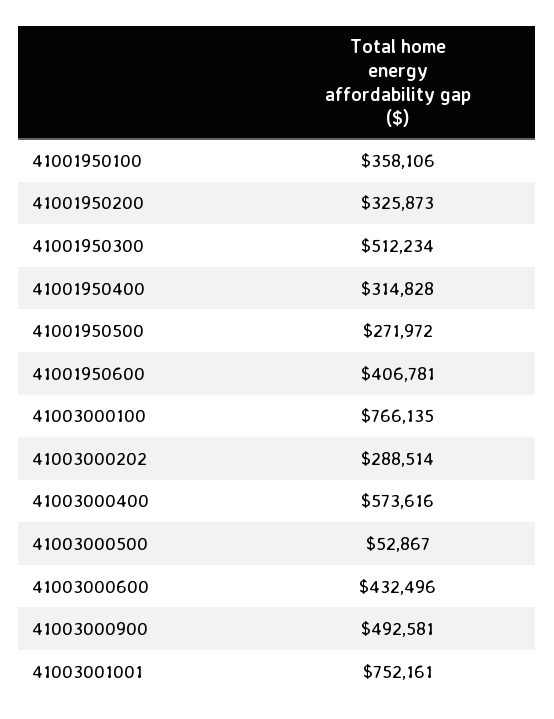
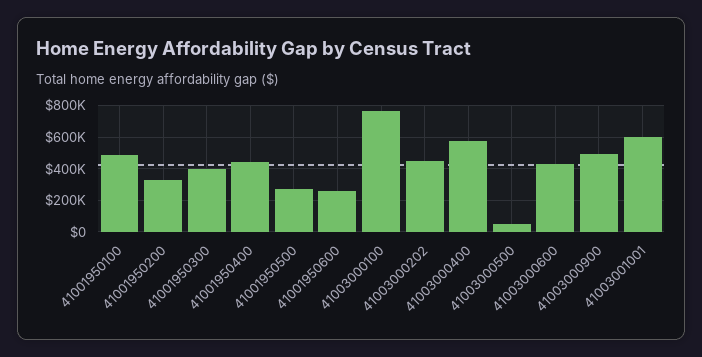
  {
-   "41001950100": 358106,
+   "41001950100": 500000,
    "41001950200": 325873,
-   "41001950300": 512234,
+   "41001950300": 400000,
-   "41001950400": 314828,
+   "41001950400": 450000,
    "41001950500": 271972,
-   "41001950600": 406781,
+   "41001950600": 250000,
    "41003000100": 766135,
-   "41003000202": 288514,
+   "41003000202": 450000,
    "41003000400": 573616,
    "41003000500": 52867,
    "41003000600": 432496,
    "41003000900": 492581,
-   "41003001001": 752161
+   "41003001001": 600000
  }

